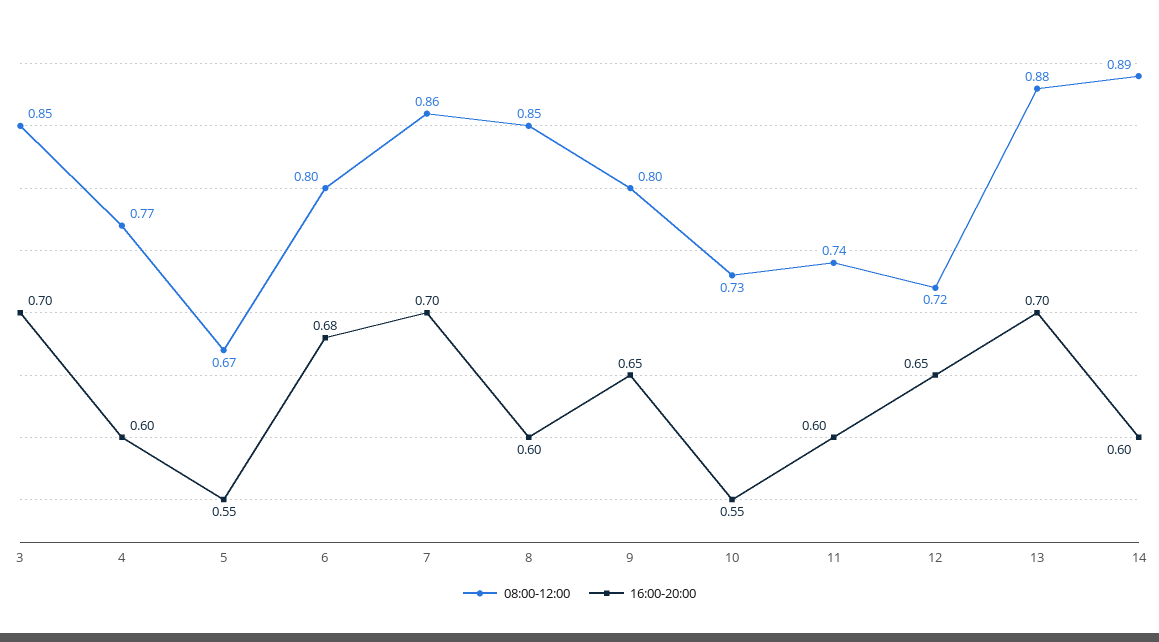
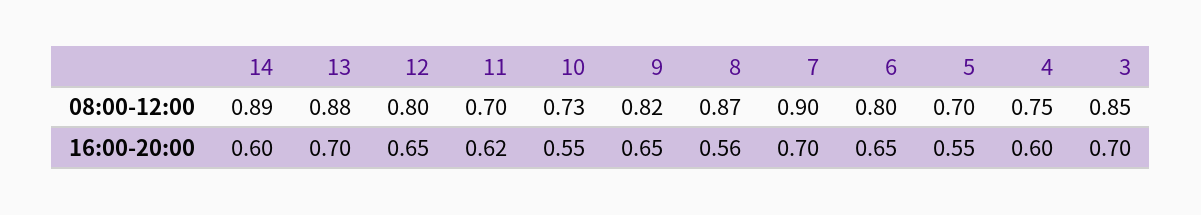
  {
    "08:00-12:00": {
      "3": 0.85,
-     "4": 0.77,
+     "4": 0.75,
-     "5": 0.67,
+     "5": 0.7,
      "6": 0.8,
-     "7": 0.86,
+     "7": 0.9,
-     "8": 0.85,
+     "8": 0.87,
-     "9": 0.8,
+     "9": 0.82,
      "10": 0.73,
-     "11": 0.74,
+     "11": 0.7,
-     "12": 0.72,
+     "12": 0.8,
      "13": 0.88,
      "14": 0.89
    },
    "16:00-20:00": {
      "3": 0.7,
      "4": 0.6,
      "5": 0.55,
-     "6": 0.68,
+     "6": 0.65,
      "7": 0.7,
-     "8": 0.6,
+     "8": 0.56,
      "9": 0.65,
      "10": 0.55,
-     "11": 0.6,
+     "11": 0.62,
      "12": 0.65,
      "13": 0.7,
      "14": 0.6
    }
  }

